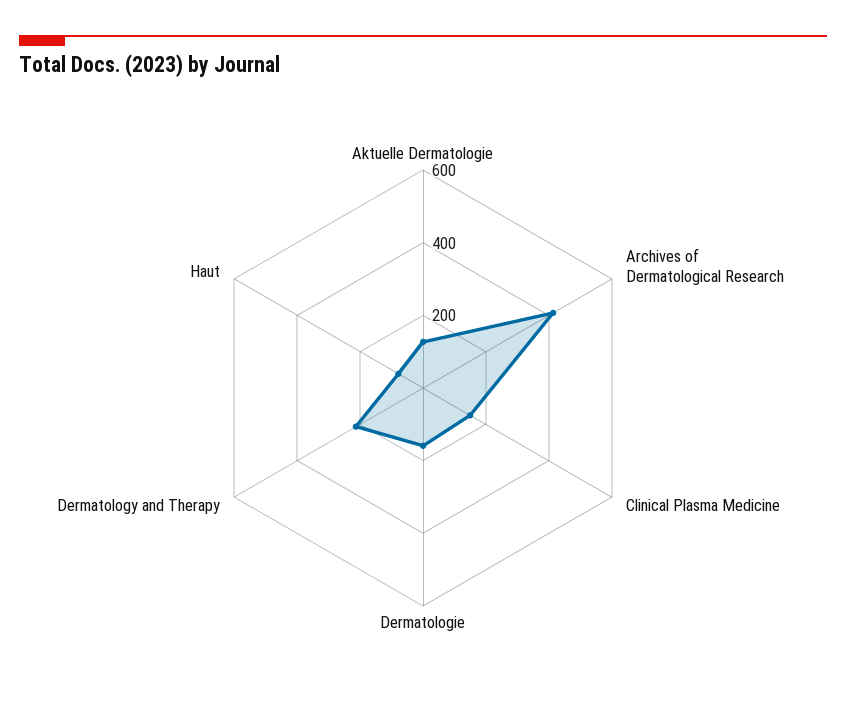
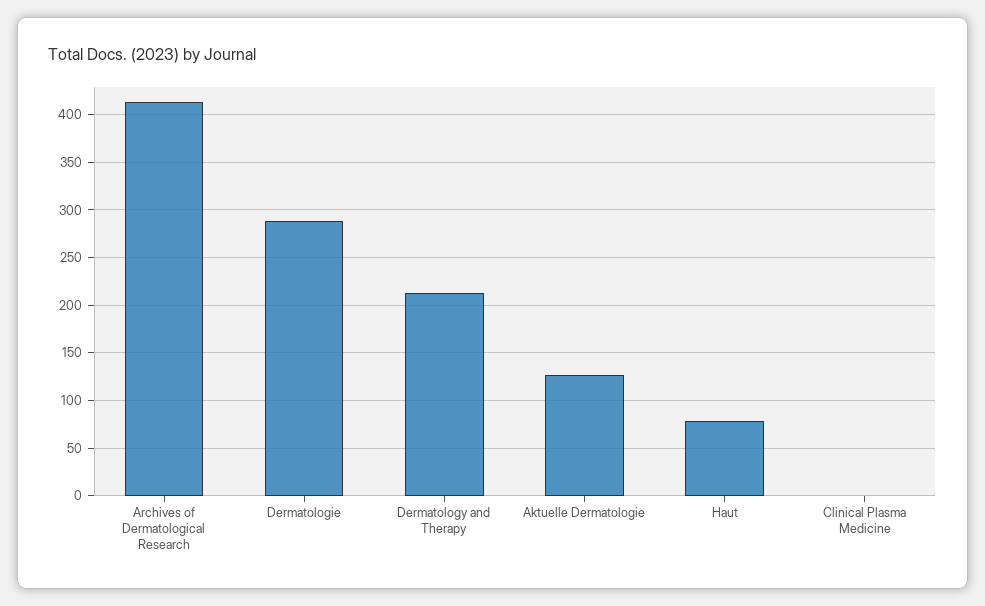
  {
    "Aktuelle Dermatologie": 130,
    "Archives of Dermatological Research": 410,
-   "Clinical Plasma Medicine": 150,
+   "Clinical Plasma Medicine": 0,
-   "Dermatologie": 150,
+   "Dermatologie": 290,
    "Dermatology and Therapy": 210,
    "Haut": 80
  }

